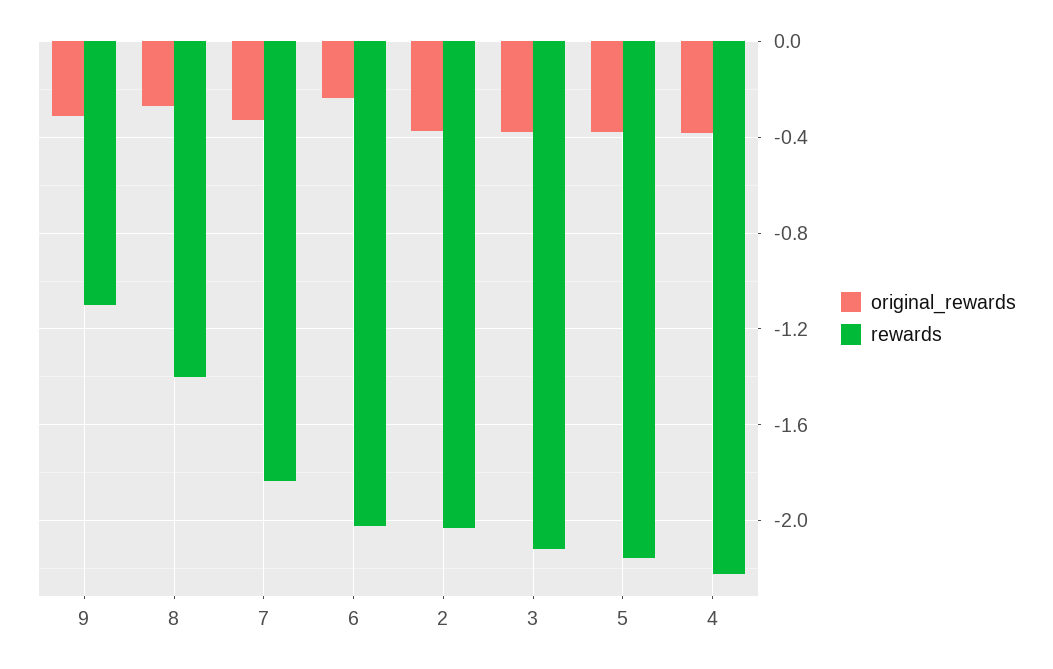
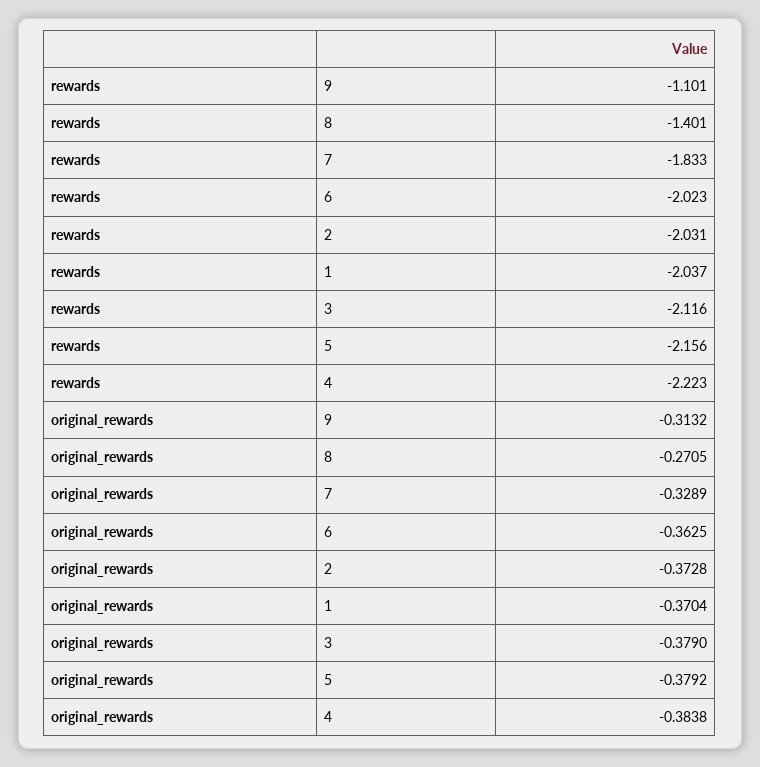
  {
    "original_rewards": {
      "9": -0.3132,
      "8": -0.2705,
      "7": -0.3289,
-     "6": -0.25,
+     "6": -0.3625,
      "2": -0.3728,
      "3": -0.379,
      "5": -0.3792,
-     "4": -0.3838
+     "4": -0.3838,
+     "1": -0.3704
    },
    "rewards": {
      "9": -1.101,
      "8": -1.401,
      "7": -1.833,
      "6": -2.023,
      "2": -2.031,
      "3": -2.116,
      "5": -2.156,
-     "4": -2.223
+     "4": -2.223,
+     "1": -2.037
    }
  }

